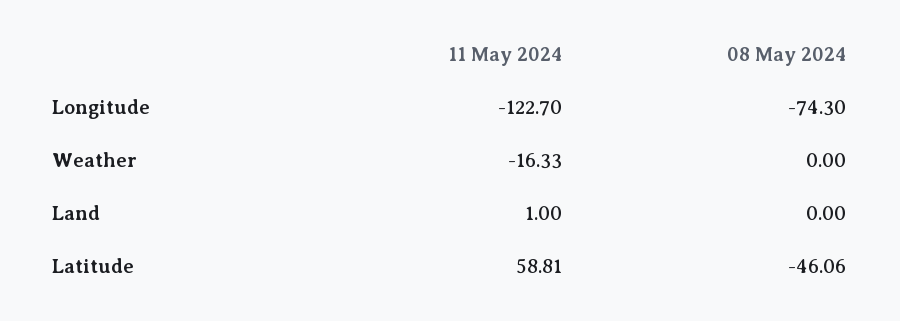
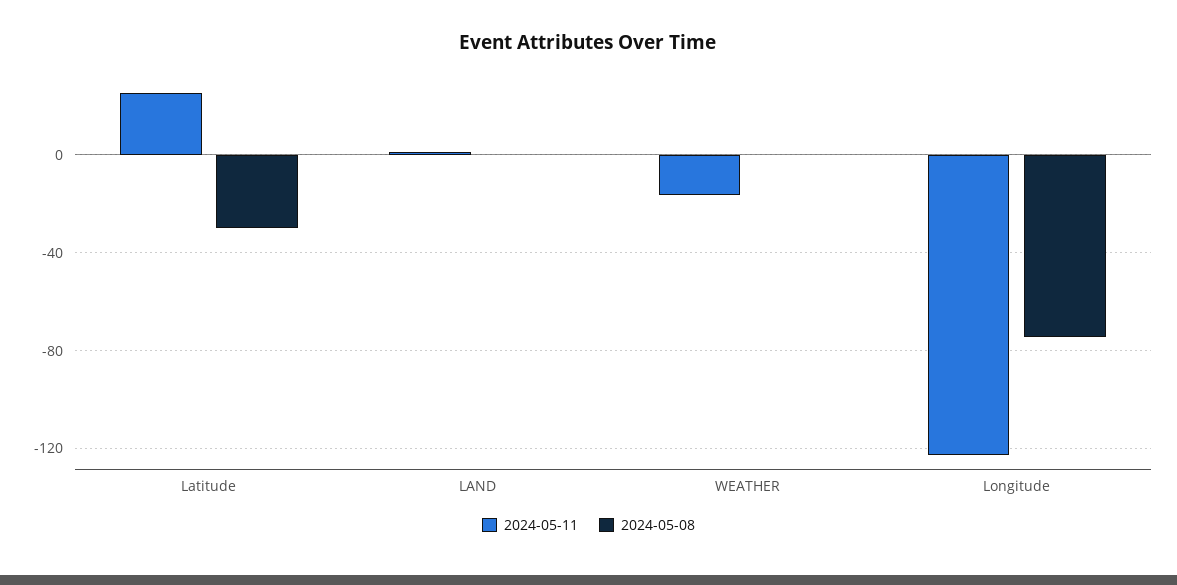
  {
    "11 May 2024": {
      "Longitude": -122.7,
      "Weather": -16.33,
      "Land": 1,
-     "Latitude": 58.81
+     "Latitude": 25
    },
    "08 May 2024": {
      "Longitude": -74.3,
      "Weather": 0,
      "Land": 0,
-     "Latitude": -46.06
+     "Latitude": -30
    }
  }

